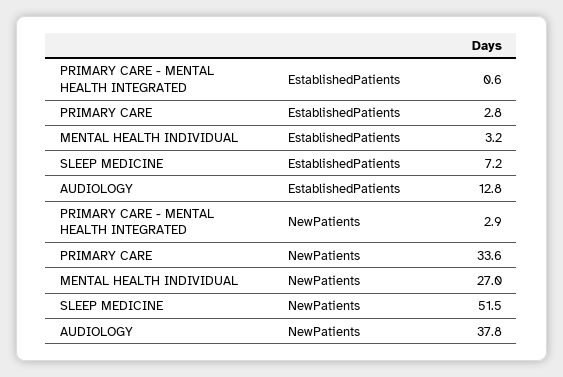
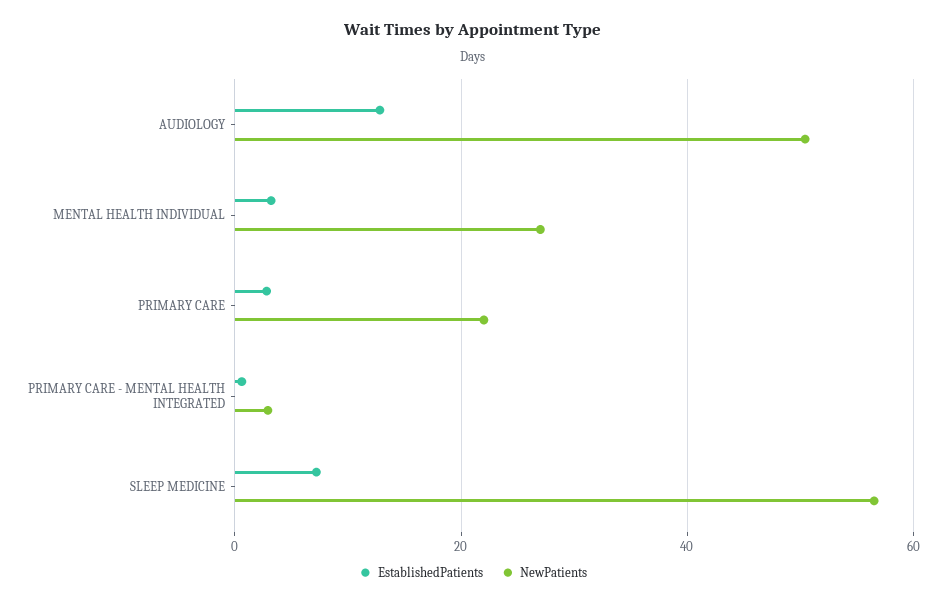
  {
    "EstablishedPatients": {
      "PRIMARY CARE - MENTAL HEALTH INTEGRATED": 0.6,
      "PRIMARY CARE": 2.8,
      "MENTAL HEALTH INDIVIDUAL": 3.2,
      "SLEEP MEDICINE": 7.2,
      "AUDIOLOGY": 12.8
    },
    "NewPatients": {
      "PRIMARY CARE - MENTAL HEALTH INTEGRATED": 2.9,
-     "PRIMARY CARE": 33.6,
+     "PRIMARY CARE": 22,
      "MENTAL HEALTH INDIVIDUAL": 27,
-     "SLEEP MEDICINE": 51.5,
+     "SLEEP MEDICINE": 56,
-     "AUDIOLOGY": 37.8
+     "AUDIOLOGY": 50
    }
  }

